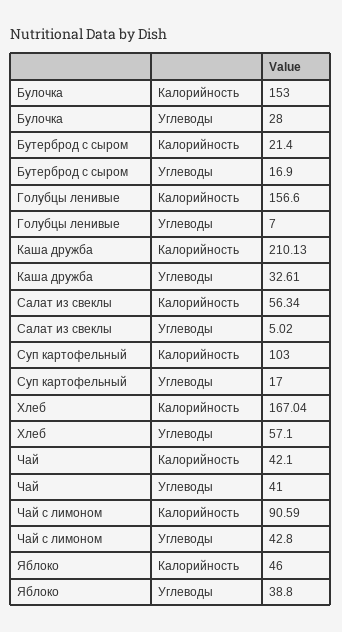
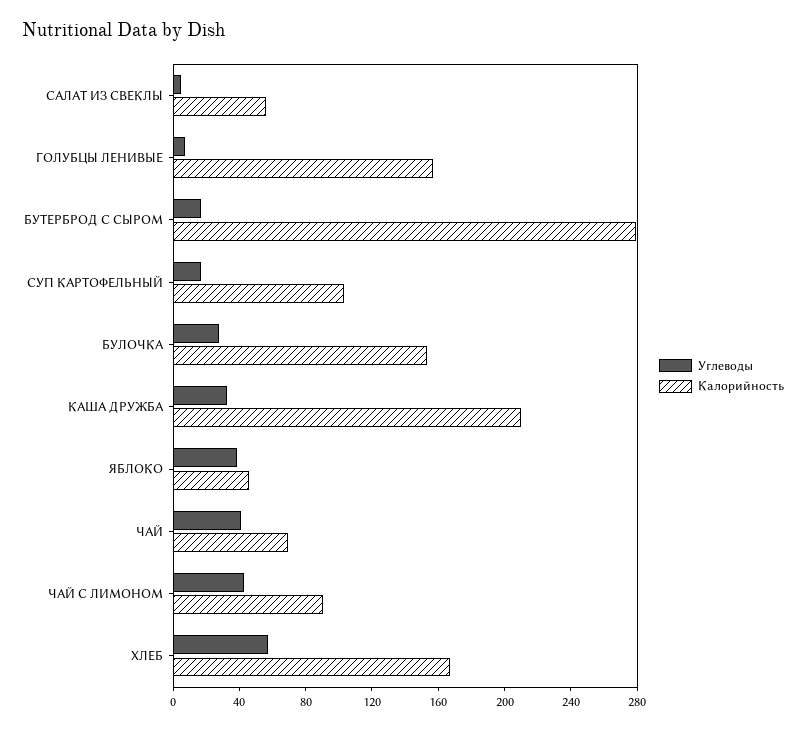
  {
    "Калорийность": {
      "Булочка": 153,
-     "Бутерброд с сыром": 21.4,
+     "Бутерброд с сыром": 280,
      "Голубцы ленивые": 156.6,
      "Каша дружба": 210.13,
      "Салат из свеклы": 56.34,
      "Суп картофельный": 103,
      "Хлеб": 167.04,
-     "Чай": 42.1,
+     "Чай": 70,
      "Чай с лимоном": 90.59,
      "Яблоко": 46
    },
    "Углеводы": {
      "Булочка": 28,
      "Бутерброд с сыром": 16.9,
      "Голубцы ленивые": 7,
      "Каша дружба": 32.61,
      "Салат из свеклы": 5.02,
      "Суп картофельный": 17,
      "Хлеб": 57.1,
      "Чай": 41,
      "Чай с лимоном": 42.8,
      "Яблоко": 38.8
    }
  }

